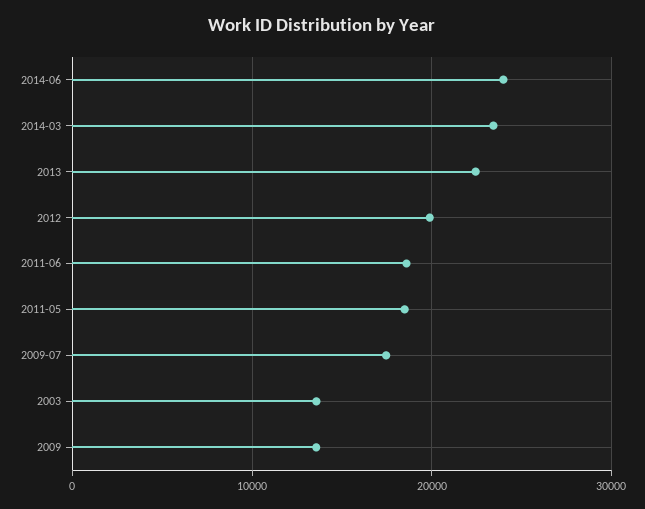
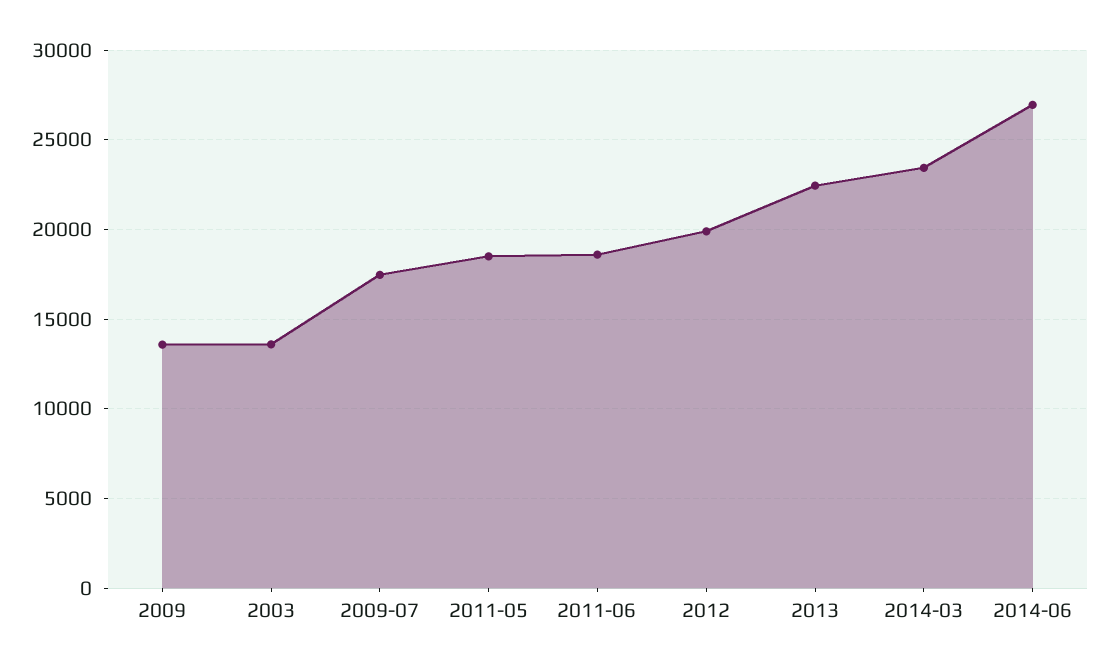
  {
-   "2014-06": 24000,
+   "2014-06": 27000,
    "2014-03": 23500,
    "2013": 22500,
    "2012": 20000,
    "2011-06": 18500,
    "2011-05": 18500,
    "2009-07": 17500,
    "2003": 13500,
    "2009": 13500
  }

